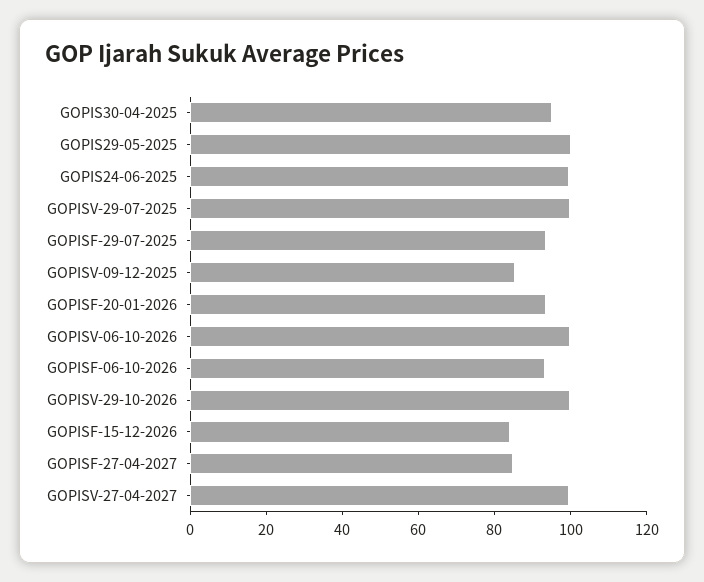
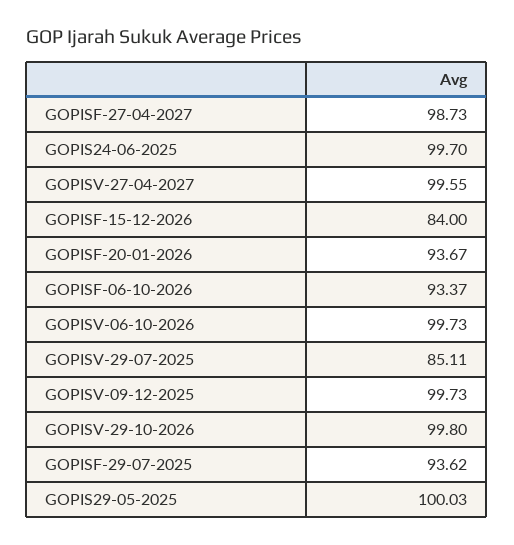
  {
-   "GOPIS30-04-2025": 95,
    "GOPIS29-05-2025": 100.03,
    "GOPIS24-06-2025": 99.7,
-   "GOPISV-29-07-2025": 100,
+   "GOPISV-29-07-2025": 85.11,
    "GOPISF-29-07-2025": 93.62,
-   "GOPISV-09-12-2025": 85,
+   "GOPISV-09-12-2025": 99.73,
    "GOPISF-20-01-2026": 93.67,
    "GOPISV-06-10-2026": 99.73,
    "GOPISF-06-10-2026": 93.37,
    "GOPISV-29-10-2026": 99.8,
    "GOPISF-15-12-2026": 84,
-   "GOPISF-27-04-2027": 85,
+   "GOPISF-27-04-2027": 98.73,
    "GOPISV-27-04-2027": 99.55
  }

